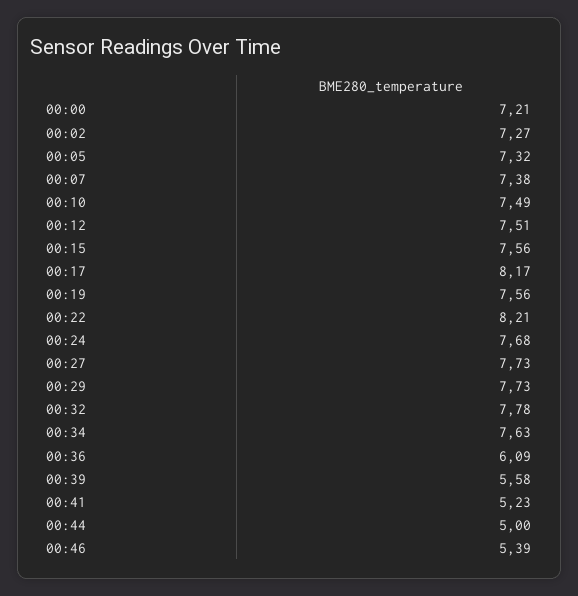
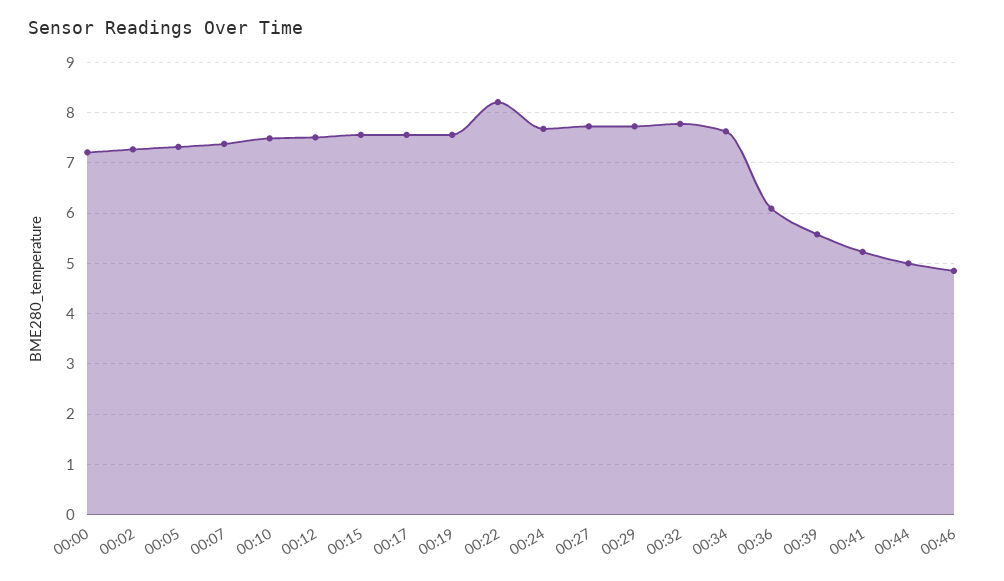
  {
    "00:00": 7.21,
    "00:02": 7.27,
    "00:05": 7.32,
    "00:07": 7.38,
    "00:10": 7.49,
    "00:12": 7.51,
    "00:15": 7.56,
-   "00:17": 8.17,
+   "00:17": 7.6,
    "00:19": 7.56,
    "00:22": 8.21,
    "00:24": 7.68,
    "00:27": 7.73,
    "00:29": 7.73,
    "00:32": 7.78,
    "00:34": 7.63,
    "00:36": 6.09,
    "00:39": 5.58,
    "00:41": 5.23,
    "00:44": 5,
-   "00:46": 5.39
+   "00:46": 4.8
  }

